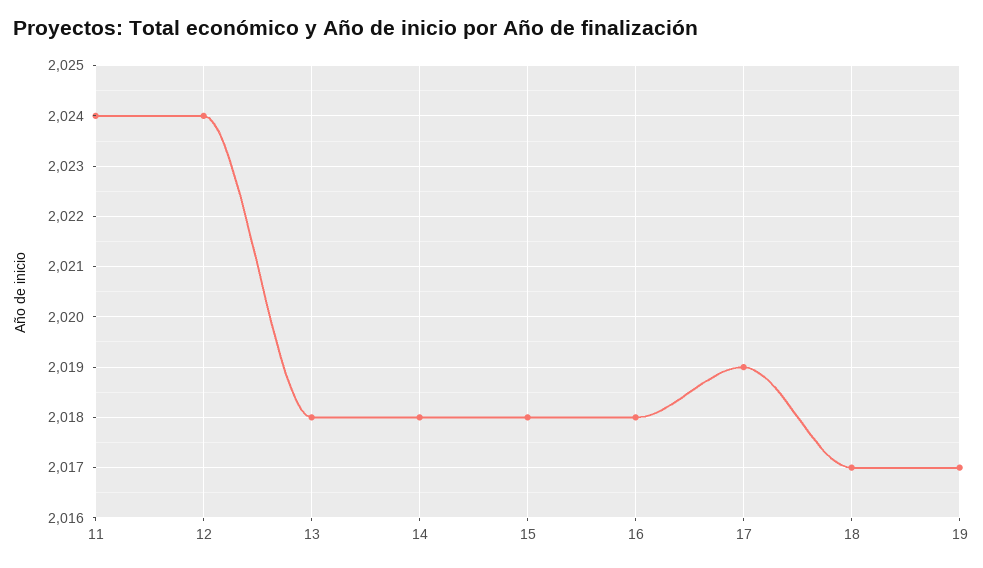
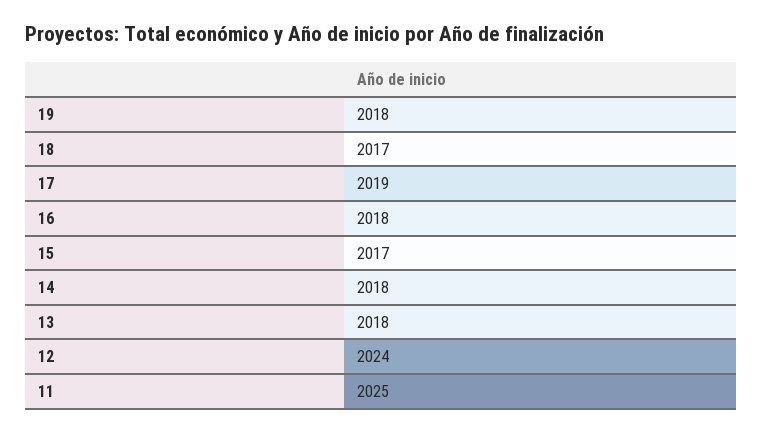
  {
-   "11": 2024,
+   "11": 2025,
    "12": 2024,
    "13": 2018,
    "14": 2018,
-   "15": 2018,
+   "15": 2017,
    "16": 2018,
    "17": 2019,
    "18": 2017,
-   "19": 2017
+   "19": 2018
  }

